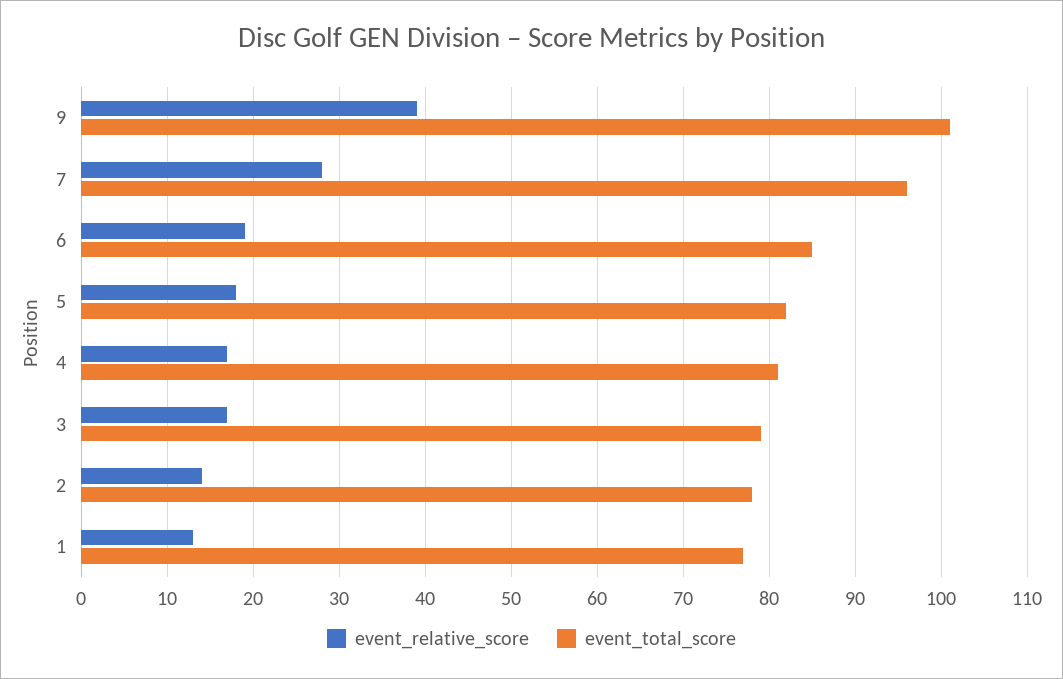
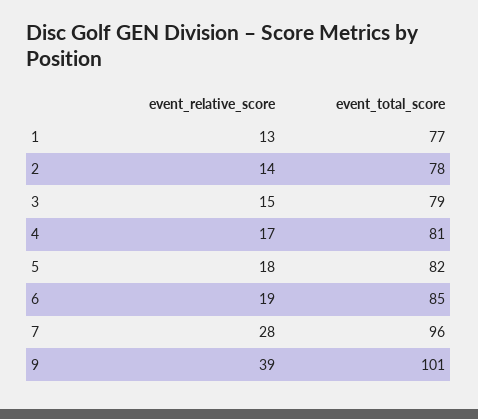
  {
    "event_relative_score": {
      "9": 39,
      "7": 28,
      "6": 19,
      "5": 18,
      "4": 17,
-     "3": 17,
+     "3": 15,
      "2": 14,
      "1": 13
    },
    "event_total_score": {
      "9": 101,
      "7": 96,
      "6": 85,
      "5": 82,
      "4": 81,
      "3": 79,
      "2": 78,
      "1": 77
    }
  }

